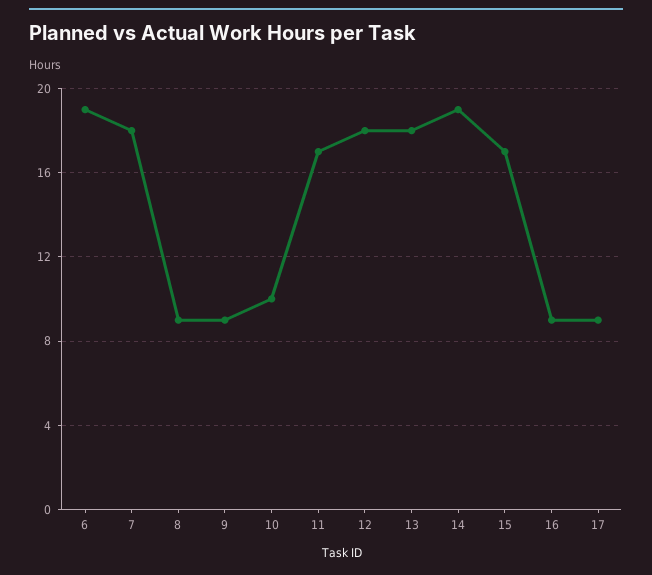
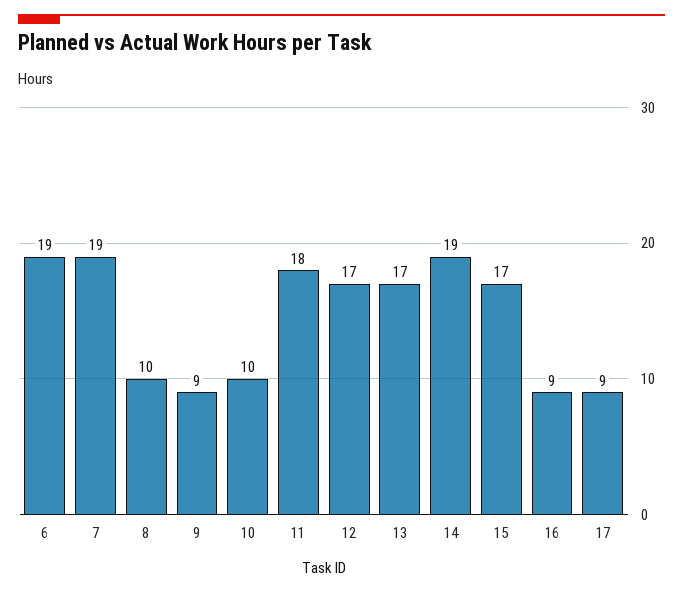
  {
    "6": 19,
-   "7": 18,
+   "7": 19,
-   "8": 9,
+   "8": 10,
    "9": 9,
    "10": 10,
-   "11": 17,
+   "11": 18,
-   "12": 18,
+   "12": 17,
-   "13": 18,
+   "13": 17,
    "14": 19,
    "15": 17,
    "16": 9,
    "17": 9
  }

